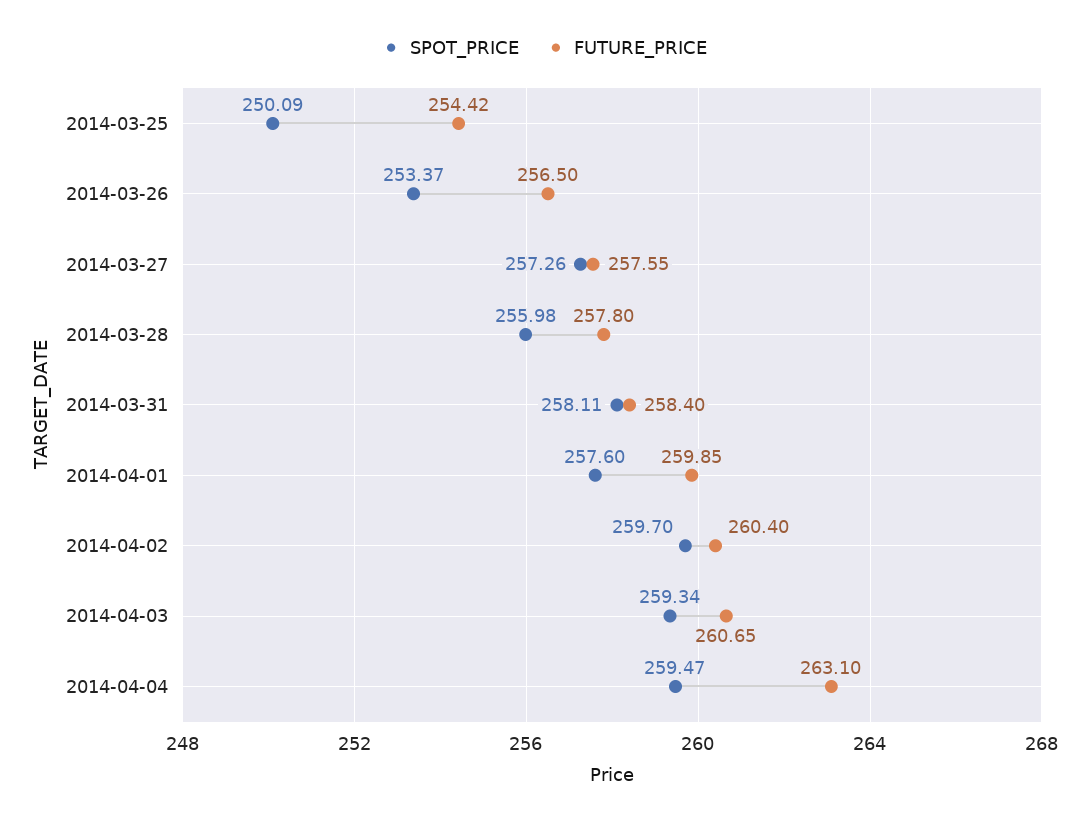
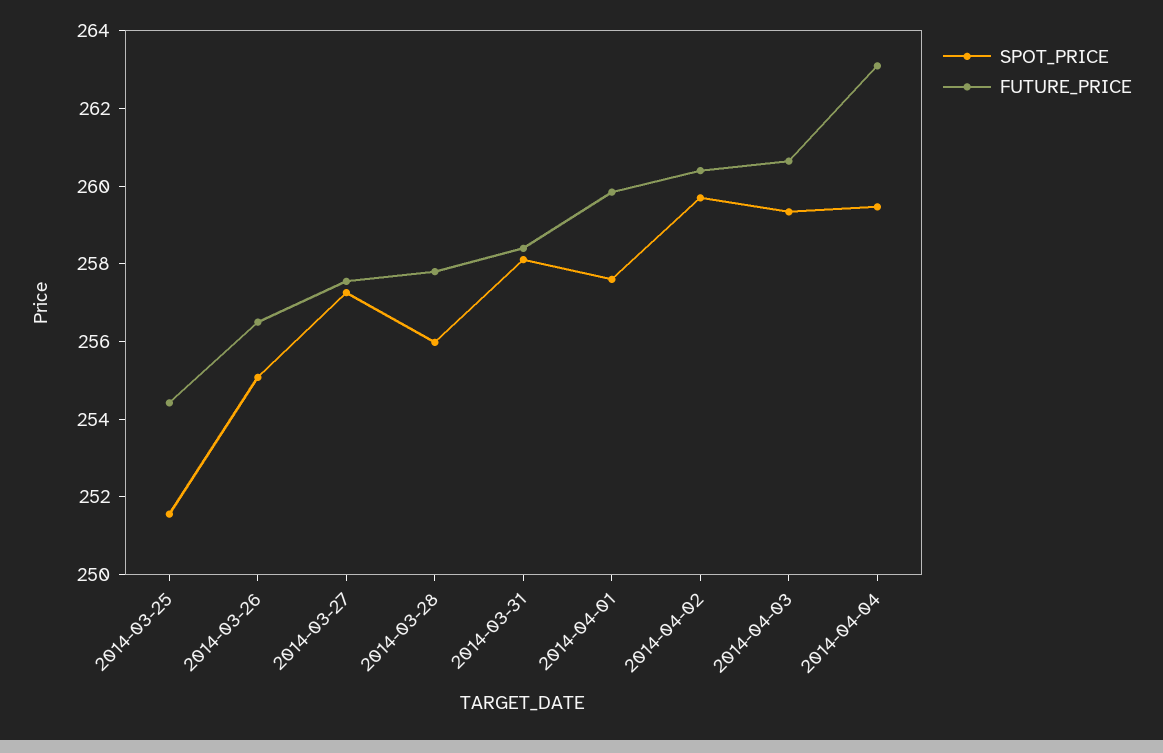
  {
    "SPOT_PRICE": {
-     "2014-03-25": 250.09,
+     "2014-03-25": 251.5,
-     "2014-03-26": 253.37,
+     "2014-03-26": 255,
      "2014-03-27": 257.26,
      "2014-03-28": 255.98,
      "2014-03-31": 258.11,
      "2014-04-01": 257.6,
      "2014-04-02": 259.7,
      "2014-04-03": 259.34,
      "2014-04-04": 259.47
    },
    "FUTURE_PRICE": {
      "2014-03-25": 254.42,
      "2014-03-26": 256.5,
      "2014-03-27": 257.55,
      "2014-03-28": 257.8,
      "2014-03-31": 258.4,
      "2014-04-01": 259.85,
      "2014-04-02": 260.4,
      "2014-04-03": 260.65,
      "2014-04-04": 263.1
    }
  }

